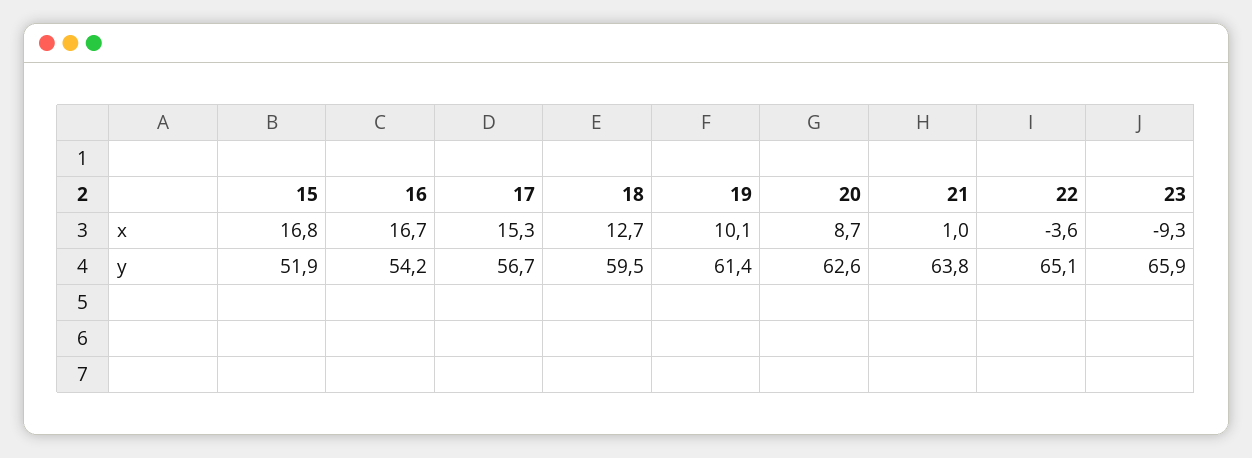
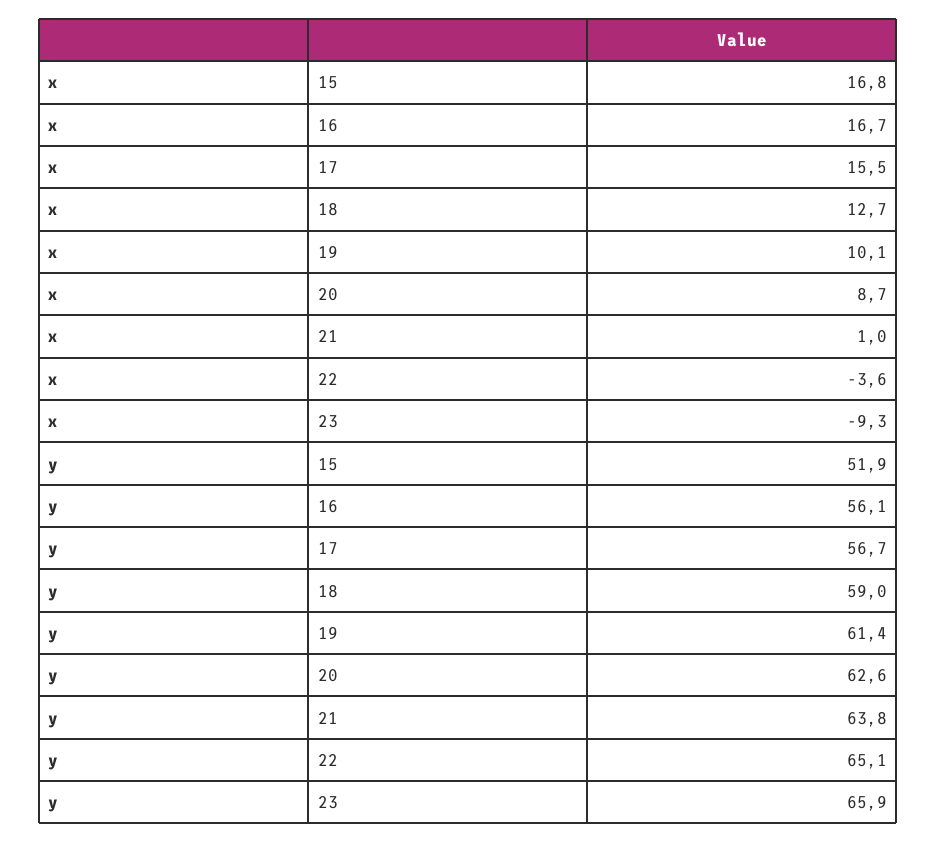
  {
    "15": {
      "x": 16.8,
      "y": 51.9
    },
    "16": {
      "x": 16.7,
-     "y": 54.2
+     "y": 56.1
    },
    "17": {
-     "x": 15.3,
+     "x": 15.5,
      "y": 56.7
    },
    "18": {
      "x": 12.7,
-     "y": 59.5
+     "y": 59
    },
    "19": {
      "x": 10.1,
      "y": 61.4
    },
    "20": {
      "x": 8.7,
      "y": 62.6
    },
    "21": {
      "x": 1,
      "y": 63.8
    },
    "22": {
      "x": -3.6,
      "y": 65.1
    },
    "23": {
      "x": -9.3,
      "y": 65.9
    }
  }

